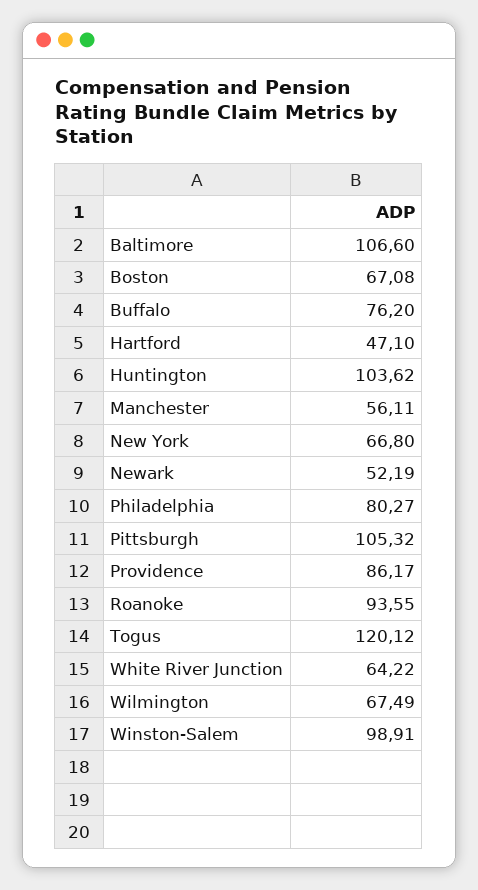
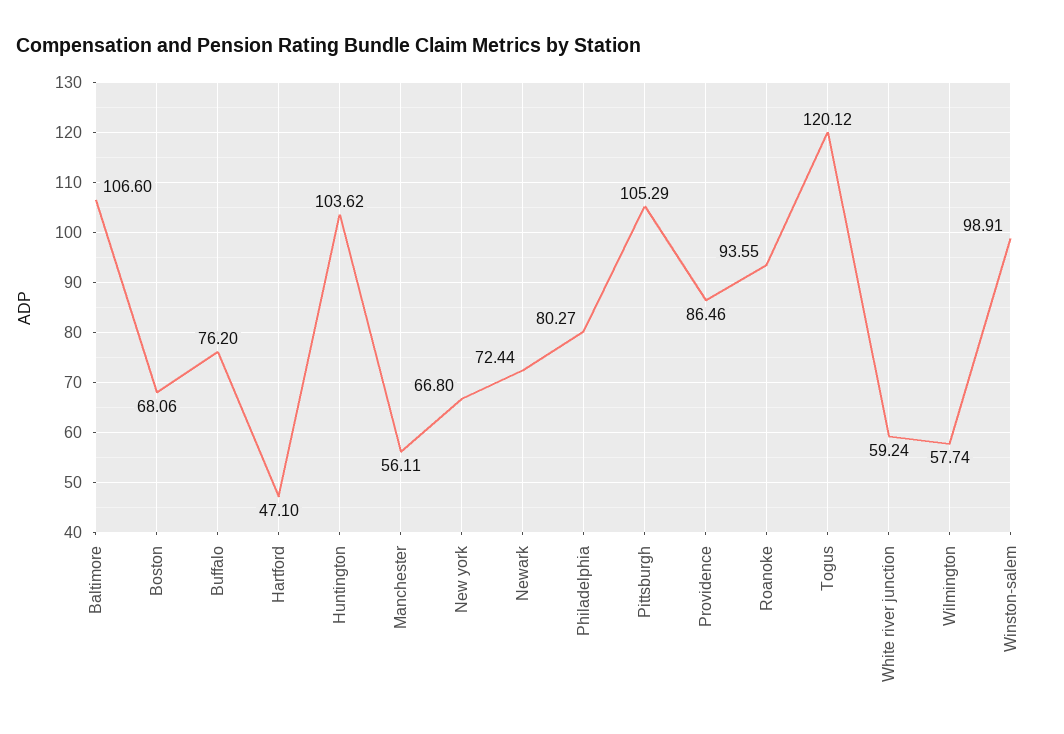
  {
    "Baltimore": 106.6,
-   "Boston": 67.08,
+   "Boston": 68.06,
    "Buffalo": 76.2,
    "Hartford": 47.1,
    "Huntington": 103.62,
    "Manchester": 56.11,
    "New York": 66.8,
-   "Newark": 52.19,
+   "Newark": 72.44,
    "Philadelphia": 80.27,
-   "Pittsburgh": 105.32,
+   "Pittsburgh": 105.29,
-   "Providence": 86.17,
+   "Providence": 86.46,
    "Roanoke": 93.55,
    "Togus": 120.12,
-   "White River Junction": 64.22,
+   "White River Junction": 59.24,
-   "Wilmington": 67.49,
+   "Wilmington": 57.74,
    "Winston-Salem": 98.91
  }

